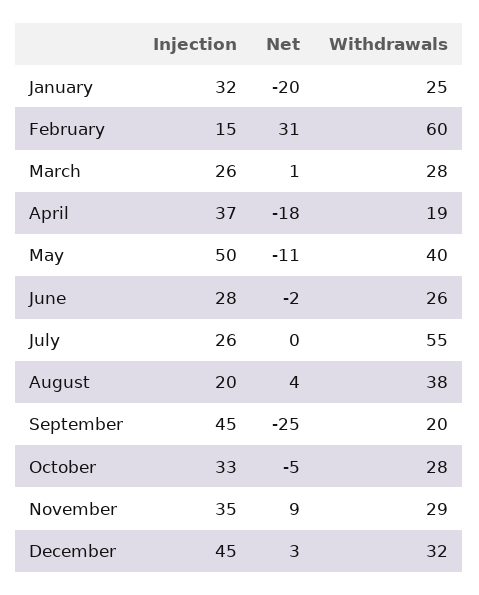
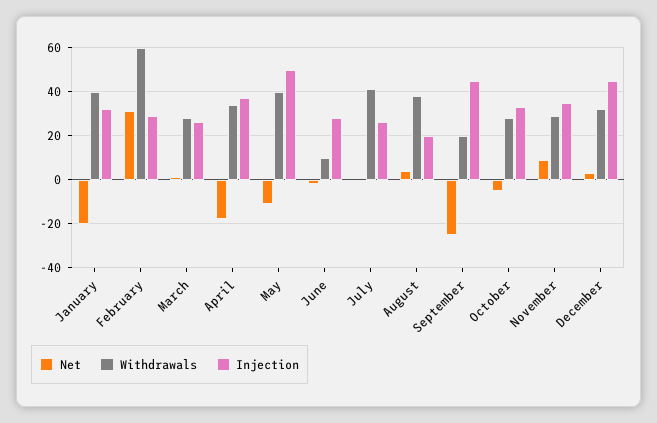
  {
    "Injection": {
      "January": 32,
-     "February": 15,
+     "February": 30,
      "March": 26,
      "April": 37,
      "May": 50,
      "June": 28,
      "July": 26,
      "August": 20,
      "September": 45,
      "October": 33,
      "November": 35,
      "December": 45
    },
    "Net": {
      "January": -20,
      "February": 31,
      "March": 1,
      "April": -18,
      "May": -11,
      "June": -2,
      "July": 0,
      "August": 4,
      "September": -25,
      "October": -5,
      "November": 9,
      "December": 3
    },
    "Withdrawals": {
-     "January": 25,
+     "January": 40,
      "February": 60,
      "March": 28,
-     "April": 19,
+     "April": 35,
      "May": 40,
-     "June": 26,
+     "June": 10,
-     "July": 55,
+     "July": 40,
      "August": 38,
      "September": 20,
      "October": 28,
      "November": 29,
      "December": 32
    }
  }

